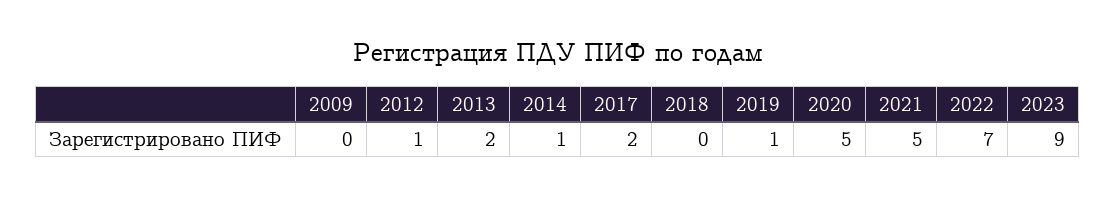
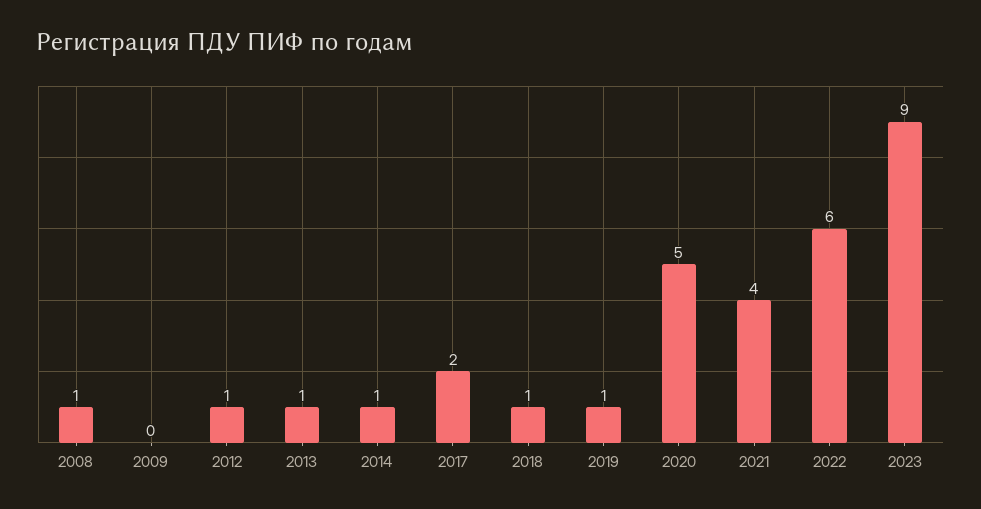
  {
    "2009": 0,
    "2012": 1,
-   "2013": 2,
+   "2013": 1,
    "2014": 1,
    "2017": 2,
-   "2018": 0,
+   "2018": 1,
    "2019": 1,
    "2020": 5,
-   "2021": 5,
+   "2021": 4,
-   "2022": 7,
+   "2022": 6,
-   "2023": 9
+   "2023": 9,
+   "2008": 1
  }

